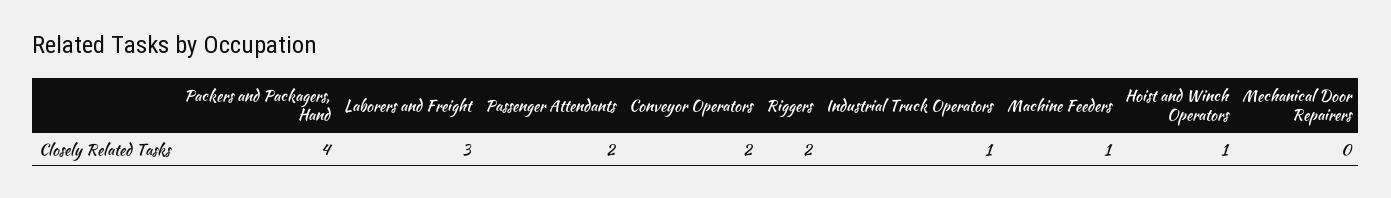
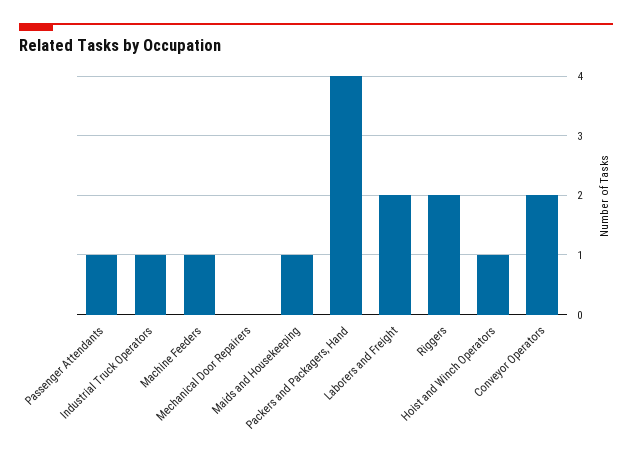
  {
    "Packers and Packagers, Hand": 4,
-   "Laborers and Freight": 3,
+   "Laborers and Freight": 2,
-   "Passenger Attendants": 2,
+   "Passenger Attendants": 1,
    "Conveyor Operators": 2,
    "Riggers": 2,
    "Industrial Truck Operators": 1,
    "Machine Feeders": 1,
    "Hoist and Winch Operators": 1,
-   "Mechanical Door Repairers": 0
+   "Mechanical Door Repairers": 0,
+   "Maids and Housekeeping": 1
  }

